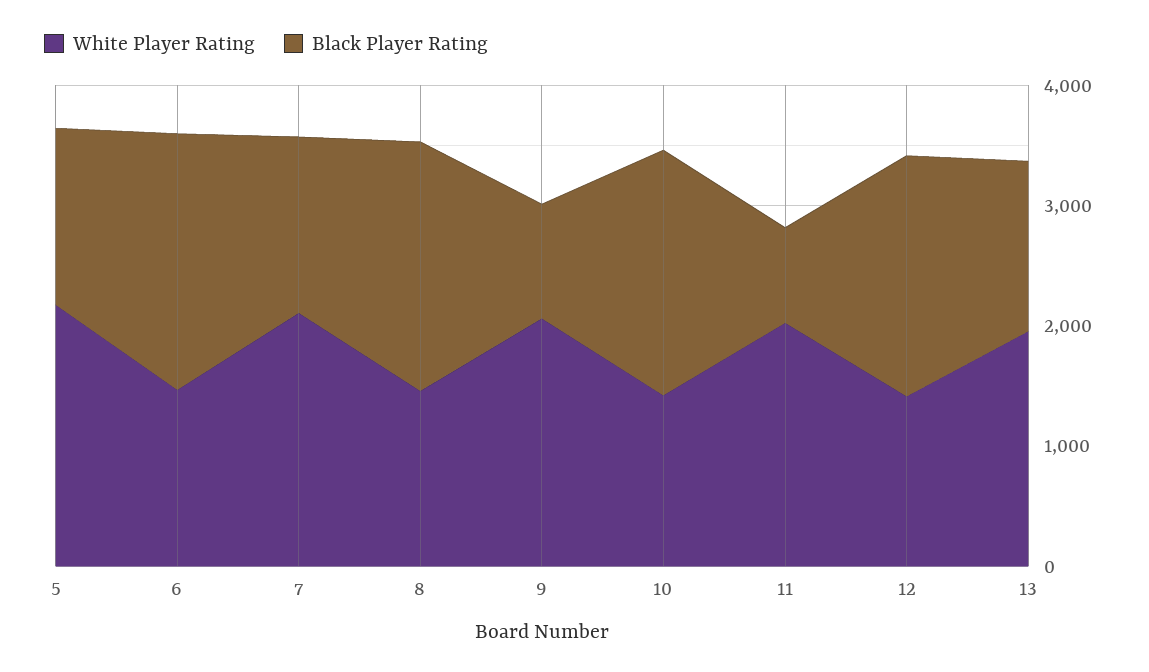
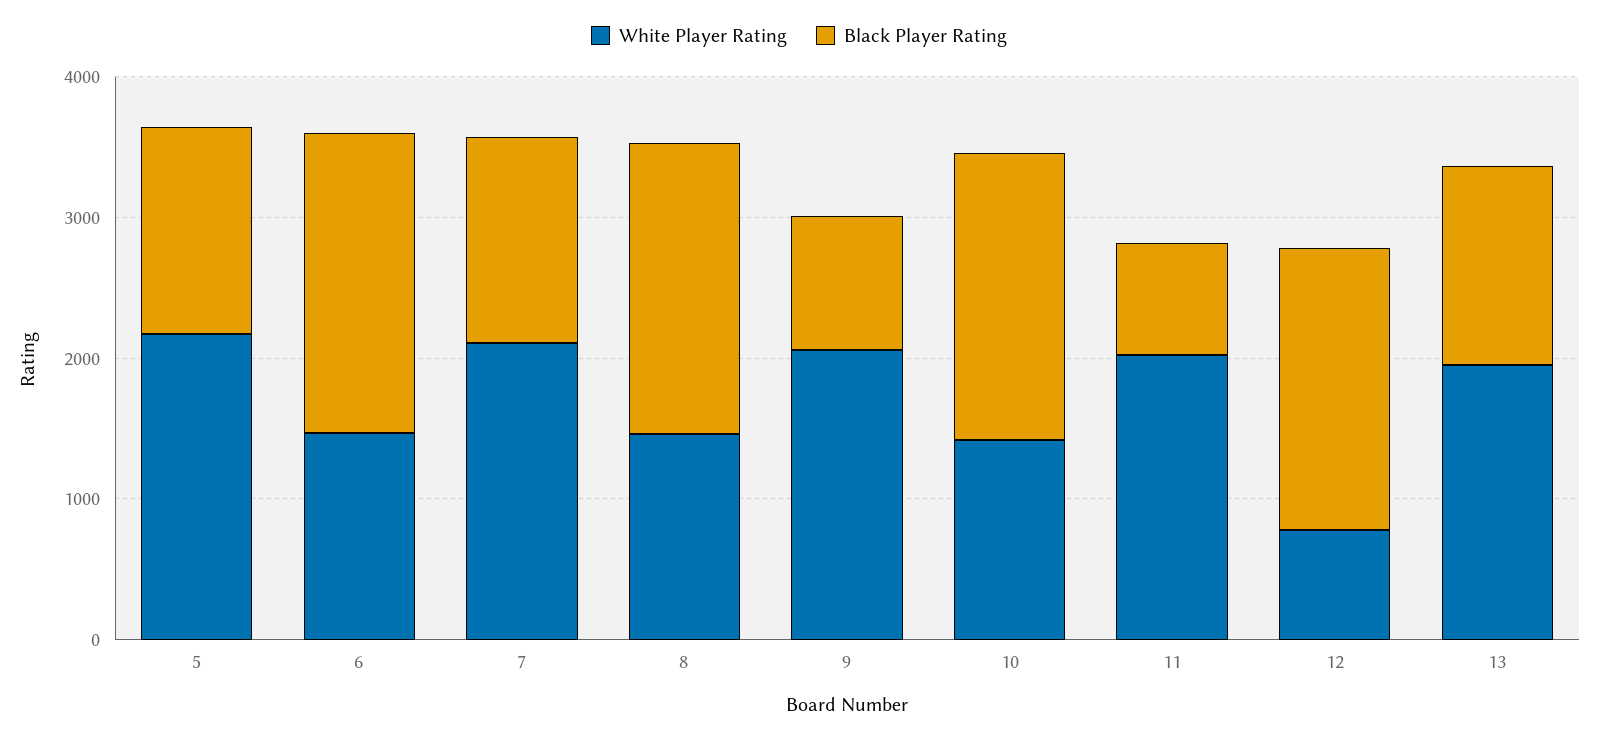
  {
    "White Player Rating": {
      "5": 2200,
      "6": 1400,
      "7": 2200,
      "8": 1400,
      "9": 2000,
      "10": 1400,
      "11": 2000,
-     "12": 1400,
+     "12": 800,
      "13": 2000
    },
    "Black Player Rating": {
      "5": 1400,
      "6": 2200,
      "7": 1400,
      "8": 2000,
      "9": 1000,
      "10": 2000,
      "11": 800,
      "12": 2000,
      "13": 1400
    }
  }

